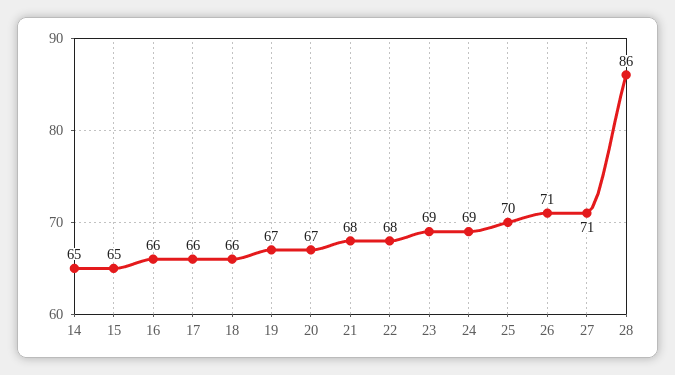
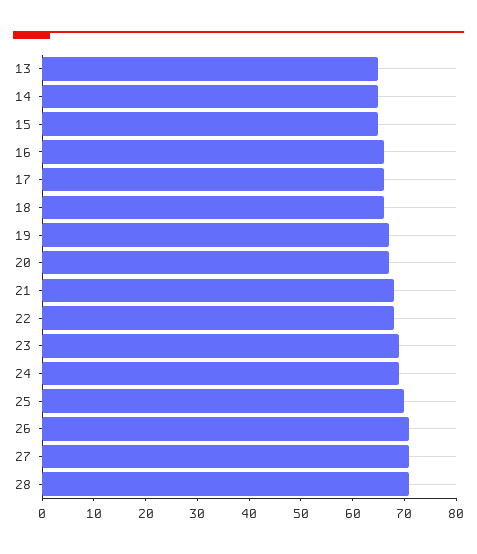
  {
    "14": 65,
    "15": 65,
    "16": 66,
    "17": 66,
    "18": 66,
    "19": 67,
    "20": 67,
    "21": 68,
    "22": 68,
    "23": 69,
    "24": 69,
    "25": 70,
    "26": 71,
    "27": 71,
-   "28": 86
+   "28": 70,
+   "13": 65
  }

